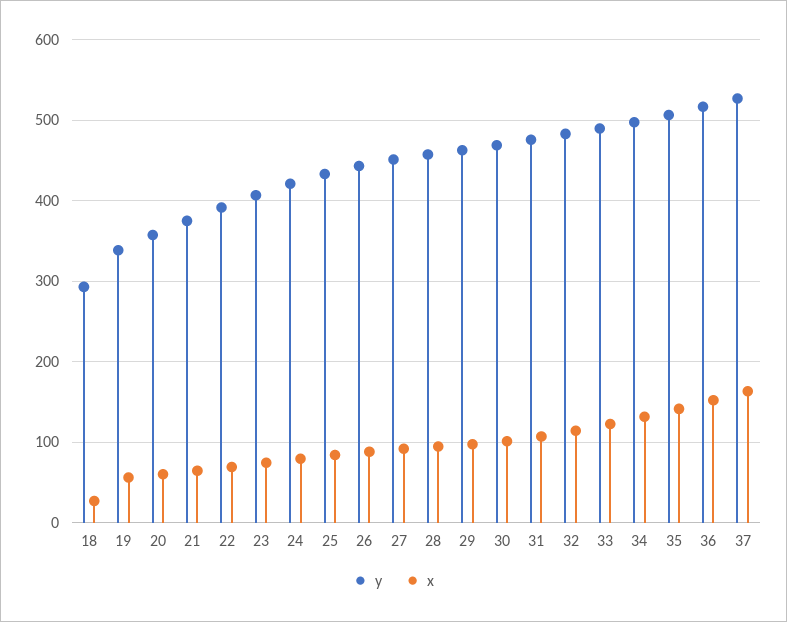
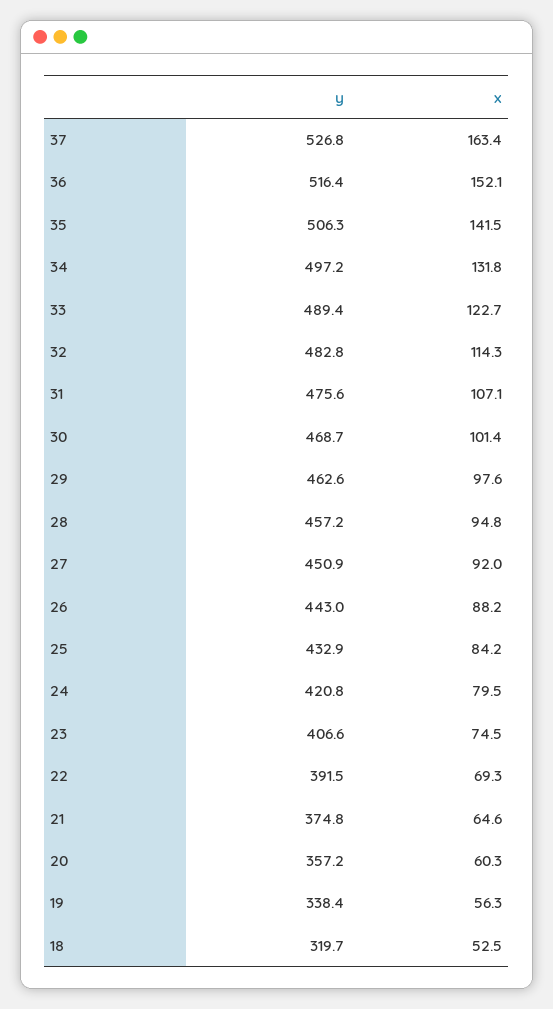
  {
    "y": {
-     "18": 290,
+     "18": 319.7,
      "19": 338.4,
      "20": 357.2,
      "21": 374.8,
      "22": 391.5,
      "23": 406.6,
      "24": 420.8,
      "25": 432.9,
      "26": 443,
      "27": 450.9,
      "28": 457.2,
      "29": 462.6,
      "30": 468.7,
      "31": 475.6,
      "32": 482.8,
      "33": 489.4,
      "34": 497.2,
      "35": 506.3,
      "36": 516.4,
      "37": 526.8
    },
    "x": {
-     "18": 30,
+     "18": 52.5,
      "19": 56.3,
      "20": 60.3,
      "21": 64.6,
      "22": 69.3,
      "23": 74.5,
      "24": 79.5,
      "25": 84.2,
      "26": 88.2,
      "27": 92,
      "28": 94.8,
      "29": 97.6,
      "30": 101.4,
      "31": 107.1,
      "32": 114.3,
      "33": 122.7,
      "34": 131.8,
      "35": 141.5,
      "36": 152.1,
      "37": 163.4
    }
  }

